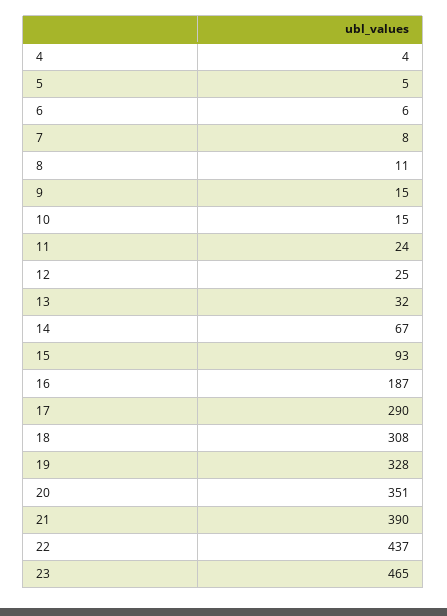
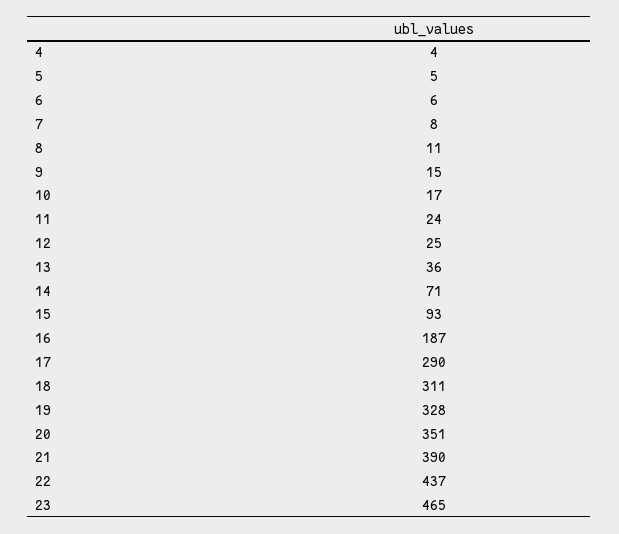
  {
    "4": 4,
    "5": 5,
    "6": 6,
    "7": 8,
    "8": 11,
    "9": 15,
-   "10": 15,
+   "10": 17,
    "11": 24,
    "12": 25,
-   "13": 32,
+   "13": 36,
-   "14": 67,
+   "14": 71,
    "15": 93,
    "16": 187,
    "17": 290,
-   "18": 308,
+   "18": 311,
    "19": 328,
    "20": 351,
    "21": 390,
    "22": 437,
    "23": 465
  }

